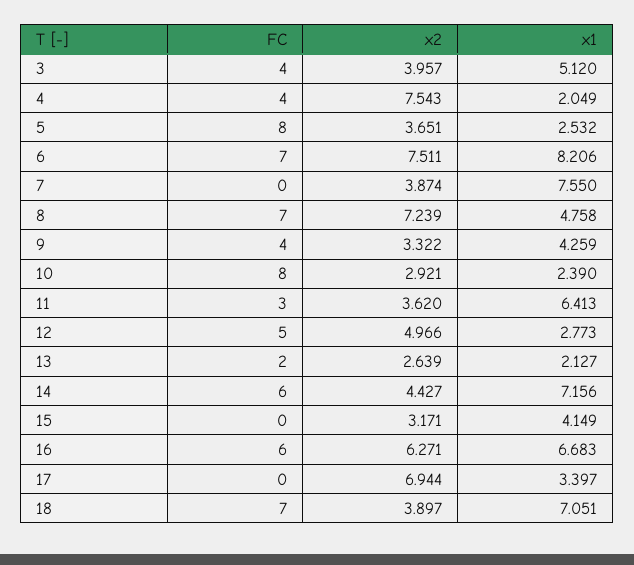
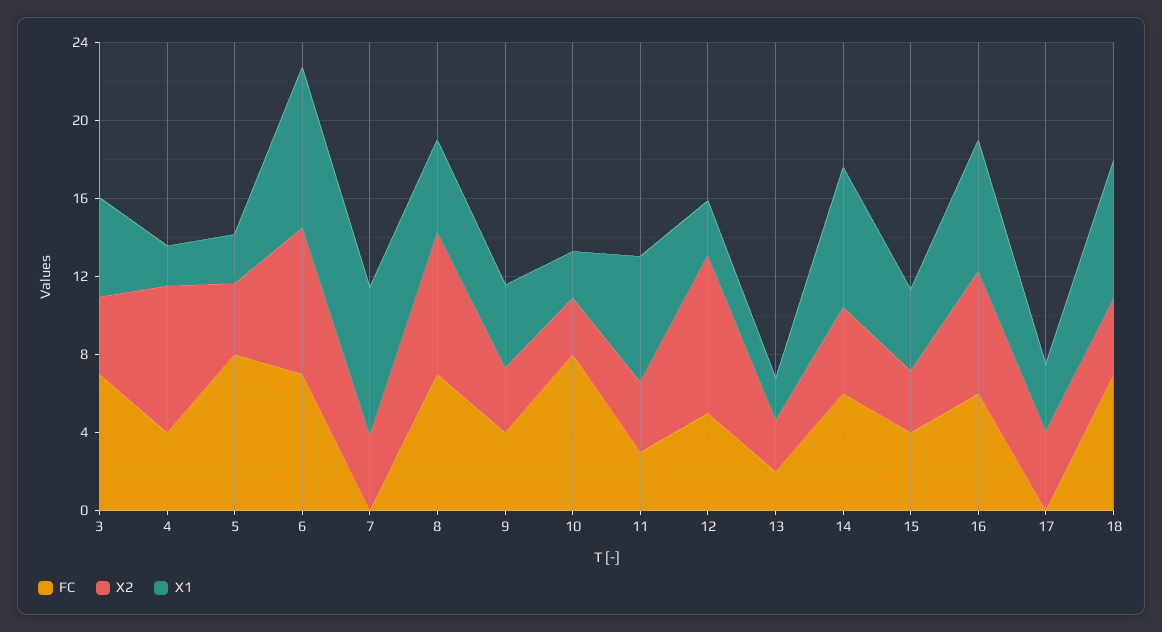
  {
    "FC": {
-     "3": 4,
+     "3": 7,
      "4": 4,
      "5": 8,
      "6": 7,
      "7": 0,
      "8": 7,
      "9": 4,
      "10": 8,
      "11": 3,
      "12": 5,
      "13": 2,
      "14": 6,
-     "15": 0,
+     "15": 4,
      "16": 6,
      "17": 0,
      "18": 7
    },
    "x2": {
      "3": 3.957,
      "4": 7.543,
      "5": 3.651,
      "6": 7.511,
      "7": 3.874,
      "8": 7.239,
      "9": 3.322,
      "10": 2.921,
      "11": 3.62,
-     "12": 4.966,
+     "12": 8,
      "13": 2.639,
      "14": 4.427,
      "15": 3.171,
      "16": 6.271,
-     "17": 6.944,
+     "17": 4,
      "18": 3.897
    },
    "x1": {
      "3": 5.12,
      "4": 2.049,
      "5": 2.532,
      "6": 8.206,
      "7": 7.55,
      "8": 4.758,
      "9": 4.259,
      "10": 2.39,
      "11": 6.413,
      "12": 2.773,
      "13": 2.127,
      "14": 7.156,
      "15": 4.149,
      "16": 6.683,
      "17": 3.397,
      "18": 7.051
    }
  }

